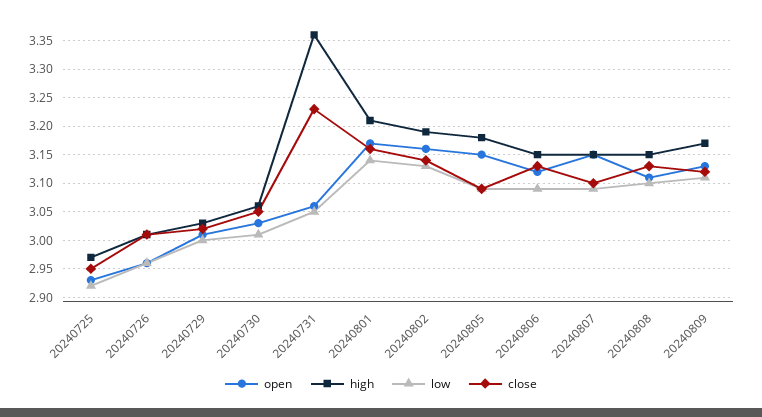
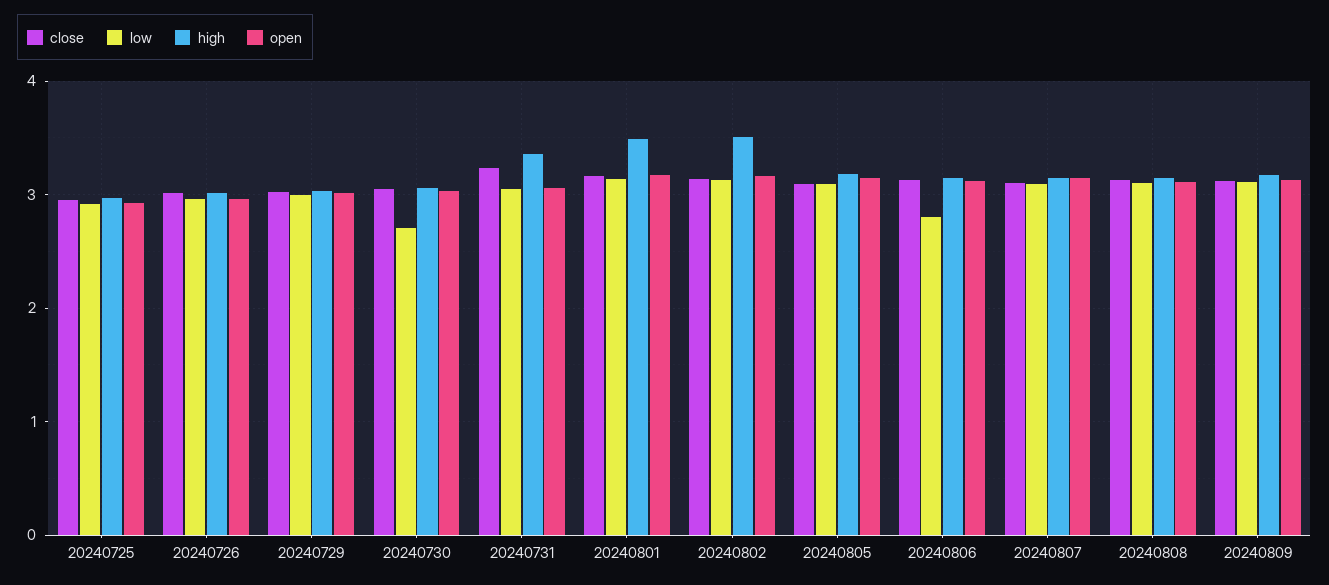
  {
    "open": {
      "20240725": 2.95,
      "20240726": 2.95,
      "20240729": 3,
      "20240730": 3.05,
      "20240731": 3.05,
      "20240801": 3.15,
      "20240802": 3.15,
      "20240805": 3.15,
      "20240806": 3.1,
      "20240807": 3.15,
      "20240808": 3.1,
      "20240809": 3.15
    },
    "high": {
      "20240725": 2.95,
      "20240726": 3,
      "20240729": 3.05,
      "20240730": 3.05,
      "20240731": 3.35,
-     "20240801": 3.2,
+     "20240801": 3.5,
-     "20240802": 3.2,
+     "20240802": 3.5,
      "20240805": 3.2,
      "20240806": 3.15,
      "20240807": 3.15,
      "20240808": 3.15,
      "20240809": 3.15
    },
    "low": {
      "20240725": 2.9,
      "20240726": 2.95,
      "20240729": 3,
-     "20240730": 3,
+     "20240730": 2.7,
      "20240731": 3.05,
      "20240801": 3.15,
      "20240802": 3.15,
      "20240805": 3.1,
-     "20240806": 3.1,
+     "20240806": 2.8,
      "20240807": 3.1,
      "20240808": 3.1,
      "20240809": 3.1
    },
    "close": {
      "20240725": 2.95,
      "20240726": 3,
      "20240729": 3,
      "20240730": 3.05,
      "20240731": 3.25,
      "20240801": 3.15,
      "20240802": 3.15,
      "20240805": 3.1,
      "20240806": 3.15,
      "20240807": 3.1,
      "20240808": 3.15,
      "20240809": 3.1
    }
  }

